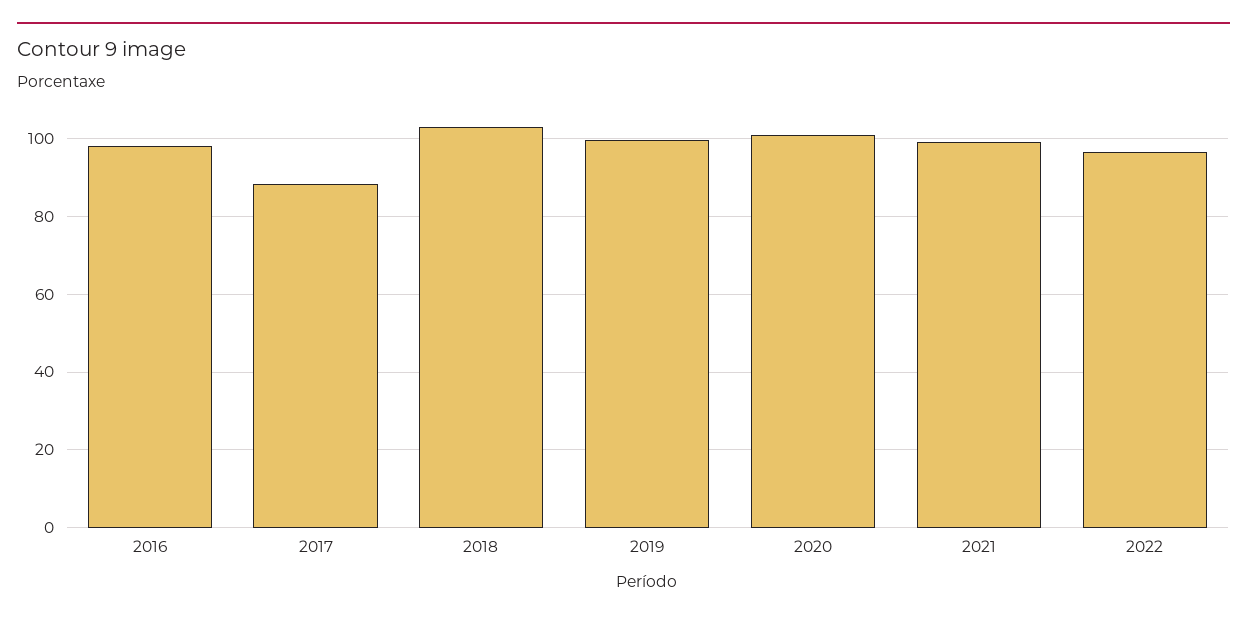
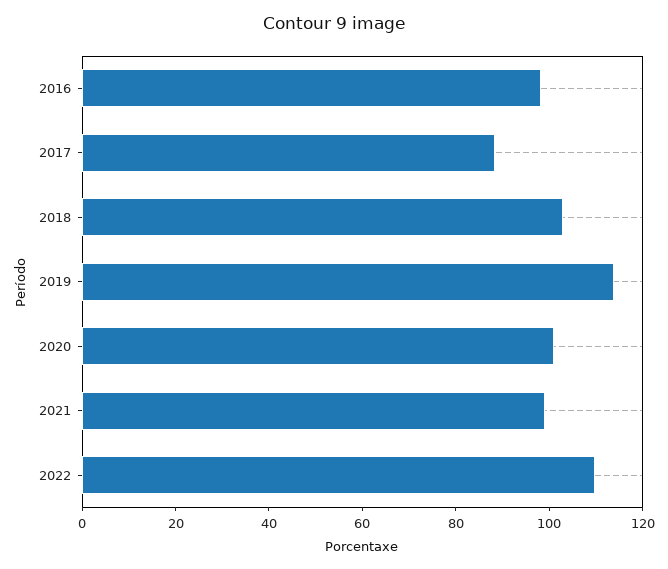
  {
    "2016": 98,
    "2017": 88,
    "2018": 102,
-   "2019": 100,
+   "2019": 115,
    "2020": 102,
    "2021": 100,
-   "2022": 96
+   "2022": 110
  }

